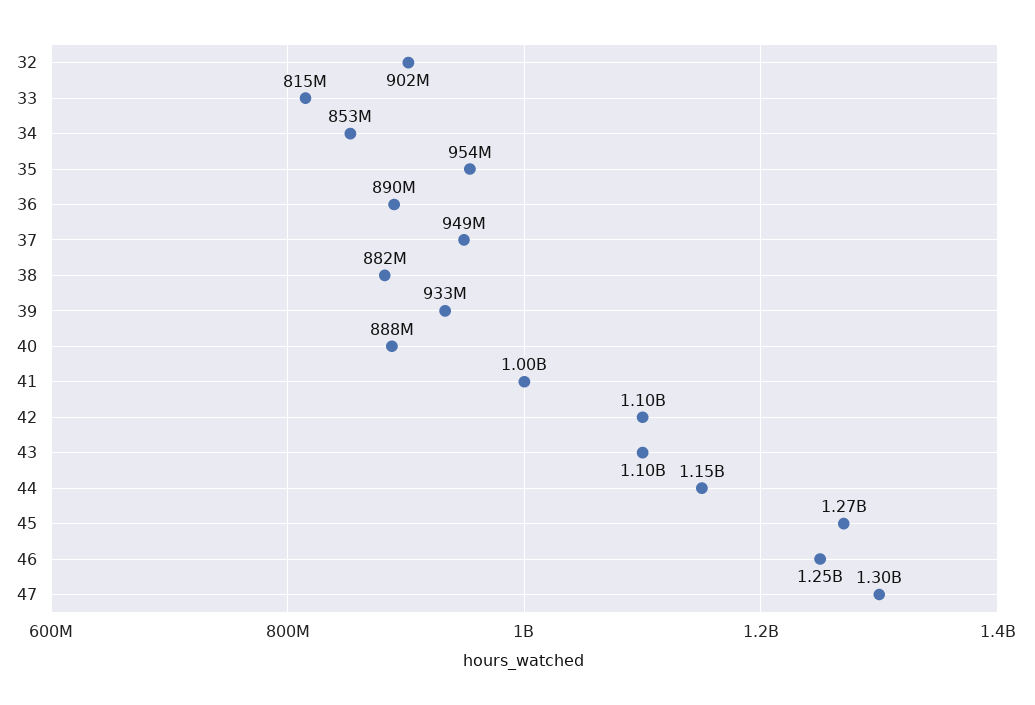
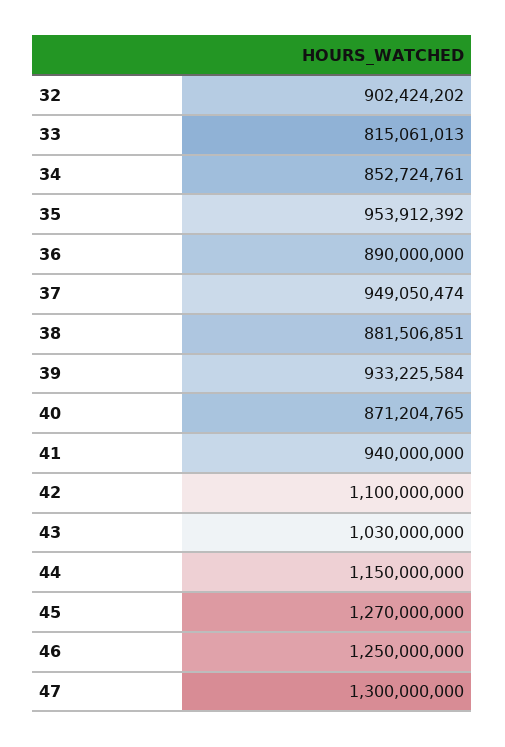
  {
    "32": 902424202,
    "33": 815061013,
    "34": 852724761,
    "35": 953912392,
    "36": 890000000,
    "37": 949050474,
    "38": 881506851,
    "39": 933225584,
-   "40": 888000000,
+   "40": 871204765,
-   "41": 1000000000,
+   "41": 940000000,
    "42": 1100000000,
-   "43": 1100000000,
+   "43": 1030000000,
    "44": 1150000000,
    "45": 1270000000,
    "46": 1250000000,
    "47": 1300000000
  }

